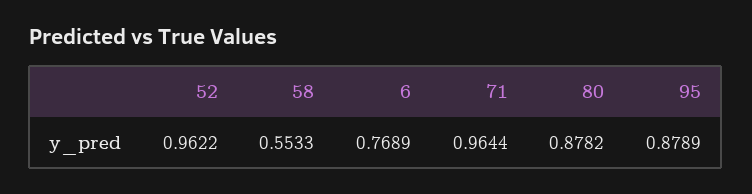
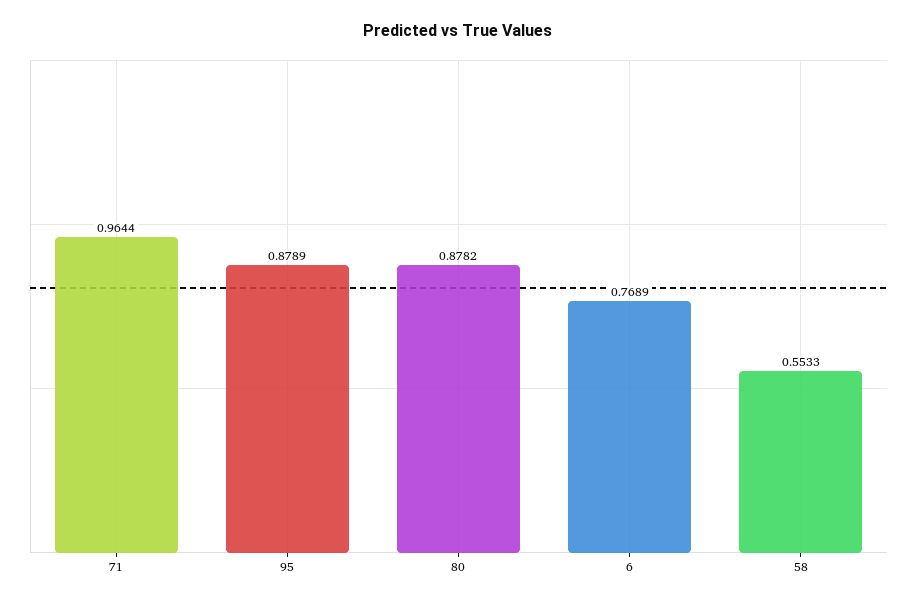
  {
-   "52": 0.9622,
    "58": 0.5533,
    "6": 0.7689,
    "71": 0.9644,
    "80": 0.8782,
    "95": 0.8789
  }

